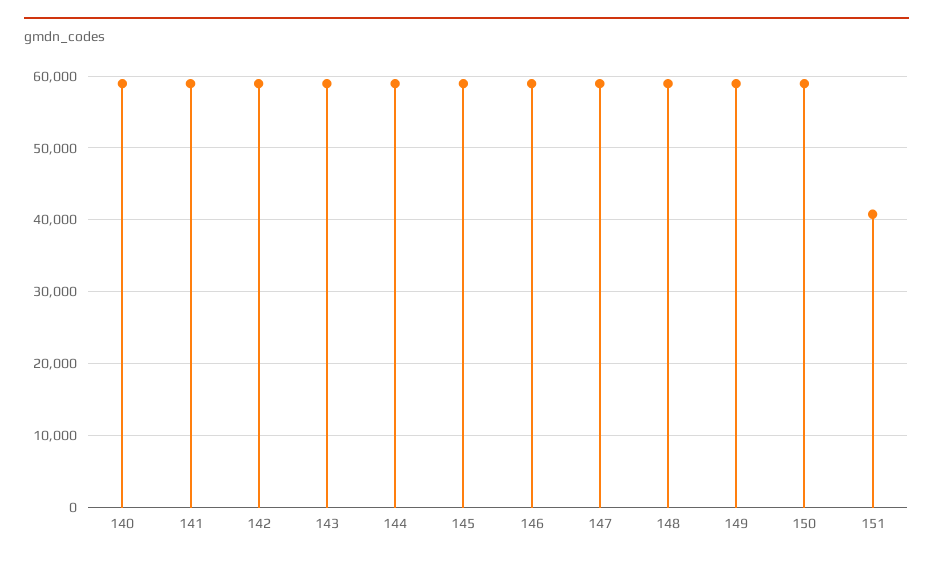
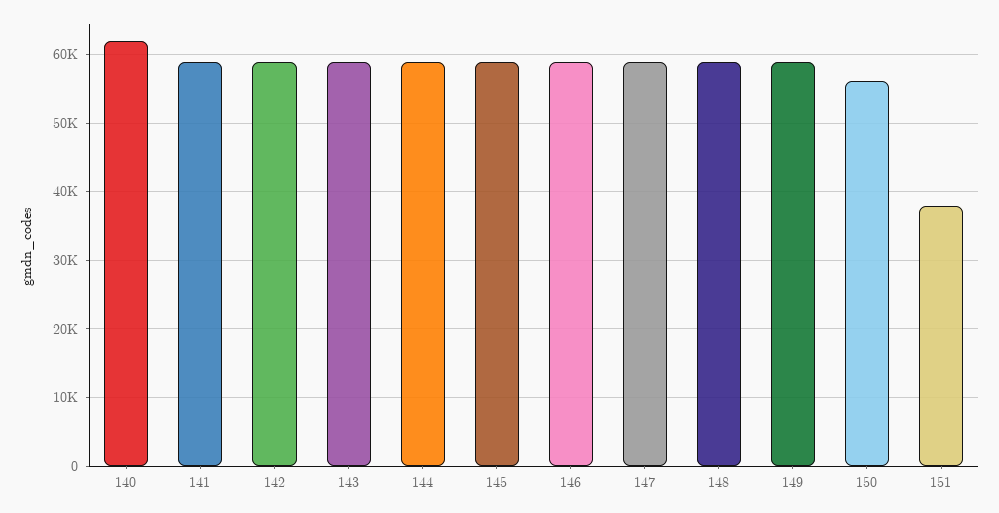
  {
-   "140": 59000,
+   "140": 62000,
    "141": 59000,
    "142": 59000,
    "143": 59000,
    "144": 59000,
    "145": 59000,
    "146": 59000,
    "147": 59000,
    "148": 59000,
    "149": 59000,
-   "150": 59000,
+   "150": 56000,
-   "151": 41000
+   "151": 38000
  }

